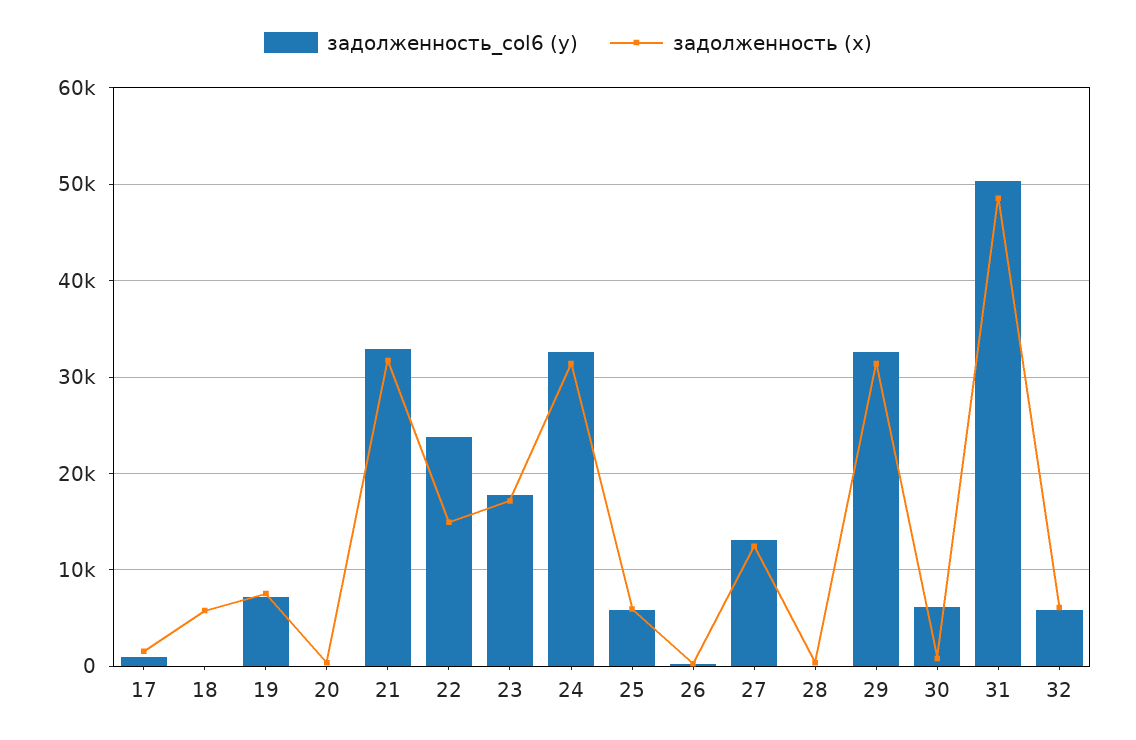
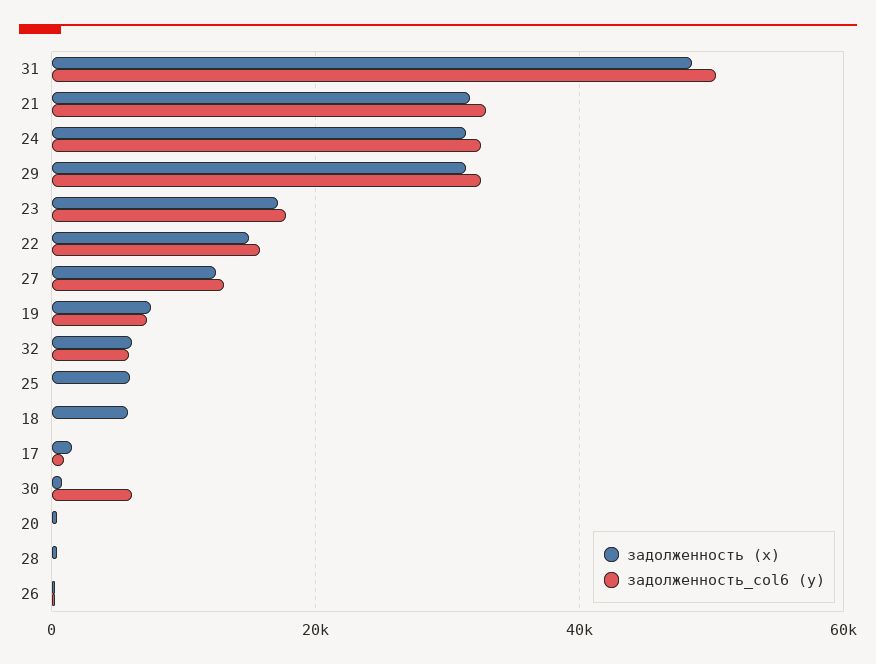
  {
    "задолженность_col6 (y)": {
      "17": 1000,
      "18": 0,
      "19": 7000,
      "20": 0,
      "21": 33000,
-     "22": 24000,
+     "22": 16000,
      "23": 18000,
      "24": 33000,
-     "25": 6000,
+     "25": 0,
      "26": 0,
      "27": 13000,
      "28": 0,
      "29": 33000,
      "30": 6000,
      "31": 50000,
      "32": 6000
    },
    "задолженность (x)": {
      "17": 2000,
      "18": 6000,
      "19": 8000,
      "20": 0,
      "21": 32000,
      "22": 15000,
      "23": 17000,
      "24": 31000,
      "25": 6000,
      "26": 0,
      "27": 12000,
      "28": 0,
      "29": 31000,
      "30": 1000,
      "31": 49000,
      "32": 6000
    }
  }

